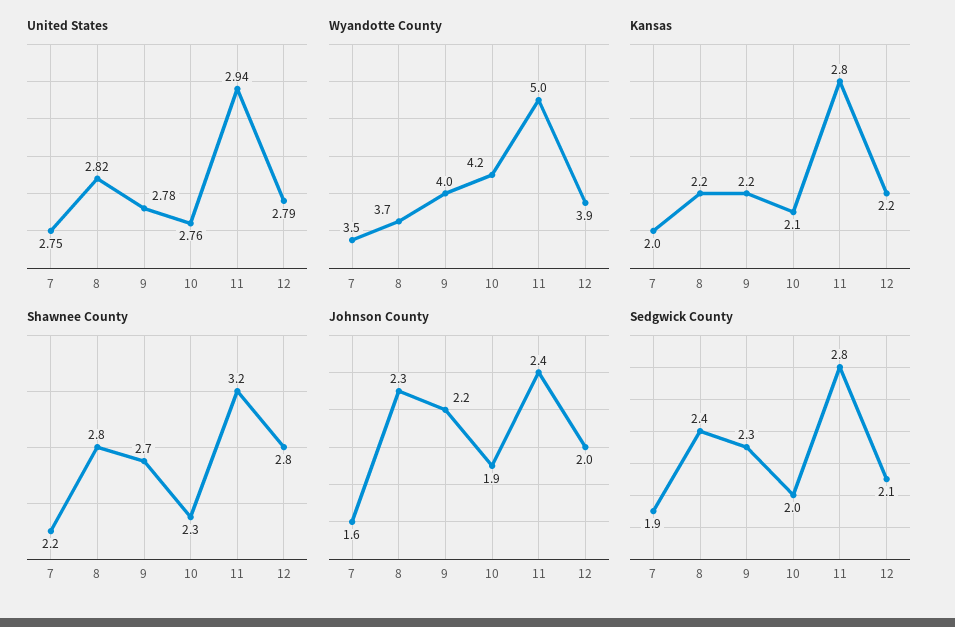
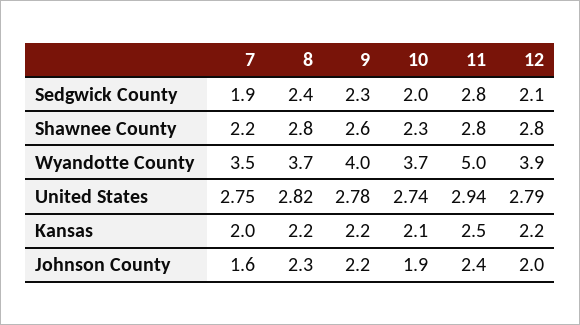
  {
    "United States": {
      "7": 2.75,
      "8": 2.82,
      "9": 2.78,
-     "10": 2.76,
+     "10": 2.74,
      "11": 2.94,
      "12": 2.79
    },
    "Wyandotte County": {
      "7": 3.5,
      "8": 3.7,
      "9": 4,
-     "10": 4.2,
+     "10": 3.7,
      "11": 5,
      "12": 3.9
    },
    "Kansas": {
      "7": 2,
      "8": 2.2,
      "9": 2.2,
      "10": 2.1,
-     "11": 2.8,
+     "11": 2.5,
      "12": 2.2
    },
    "Shawnee County": {
      "7": 2.2,
      "8": 2.8,
-     "9": 2.7,
+     "9": 2.6,
      "10": 2.3,
-     "11": 3.2,
+     "11": 2.8,
      "12": 2.8
    },
    "Johnson County": {
      "7": 1.6,
      "8": 2.3,
      "9": 2.2,
      "10": 1.9,
      "11": 2.4,
      "12": 2
    },
    "Sedgwick County": {
      "7": 1.9,
      "8": 2.4,
      "9": 2.3,
      "10": 2,
      "11": 2.8,
      "12": 2.1
    }
  }

